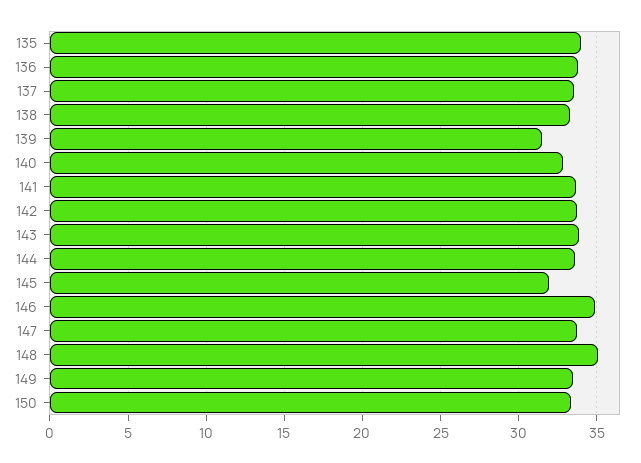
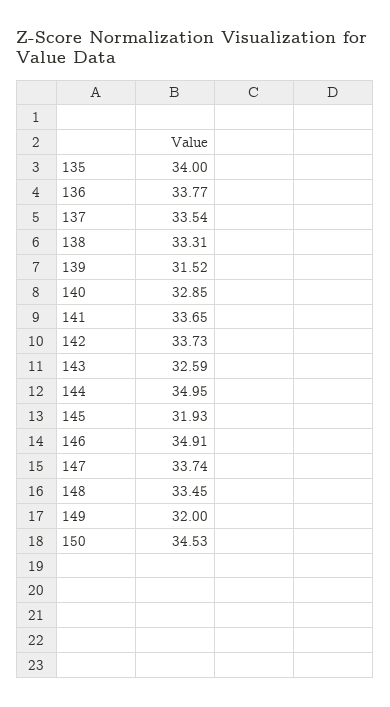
  {
    "135": 34,
    "136": 33.77,
    "137": 33.54,
    "138": 33.31,
    "139": 31.52,
    "140": 32.85,
    "141": 33.65,
    "142": 33.73,
-   "143": 34,
+   "143": 32.59,
-   "144": 33.5,
+   "144": 34.95,
    "145": 31.93,
    "146": 34.91,
    "147": 33.74,
-   "148": 35,
+   "148": 33.45,
-   "149": 33.5,
+   "149": 32,
-   "150": 33.5
+   "150": 34.53
  }

